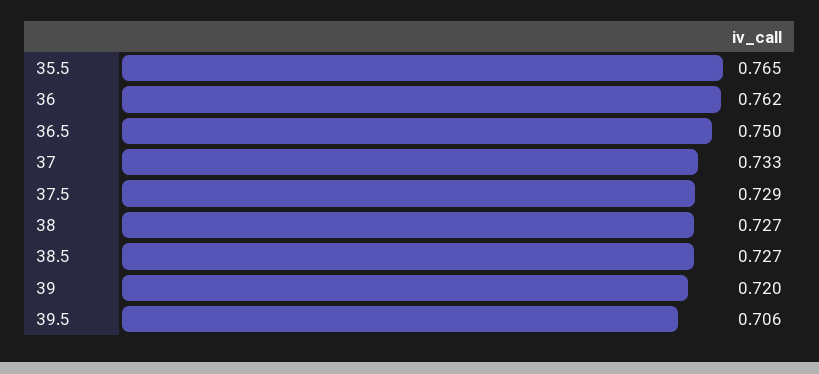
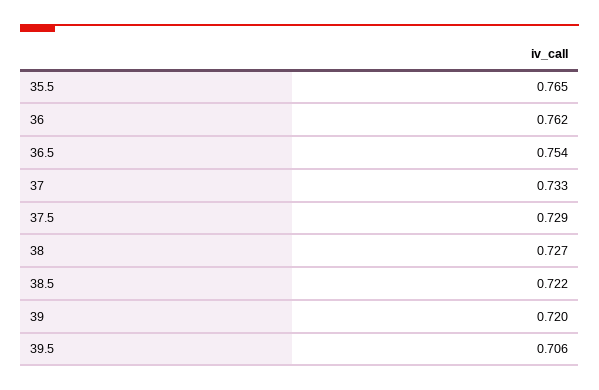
  {
    "35.5": 0.765,
    "36": 0.762,
-   "36.5": 0.75,
+   "36.5": 0.754,
    "37": 0.733,
    "37.5": 0.729,
    "38": 0.727,
-   "38.5": 0.727,
+   "38.5": 0.722,
    "39": 0.72,
    "39.5": 0.706
  }

